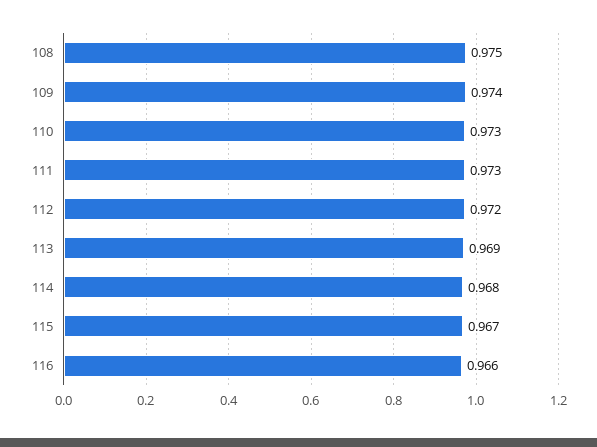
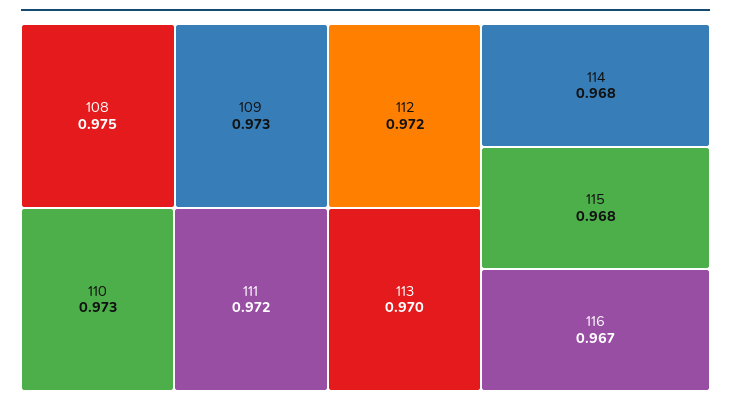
  {
    "108": 0.975,
-   "109": 0.974,
+   "109": 0.973,
    "110": 0.973,
-   "111": 0.973,
+   "111": 0.972,
    "112": 0.972,
-   "113": 0.969,
+   "113": 0.97,
    "114": 0.968,
-   "115": 0.967,
+   "115": 0.968,
-   "116": 0.966
+   "116": 0.967
  }

